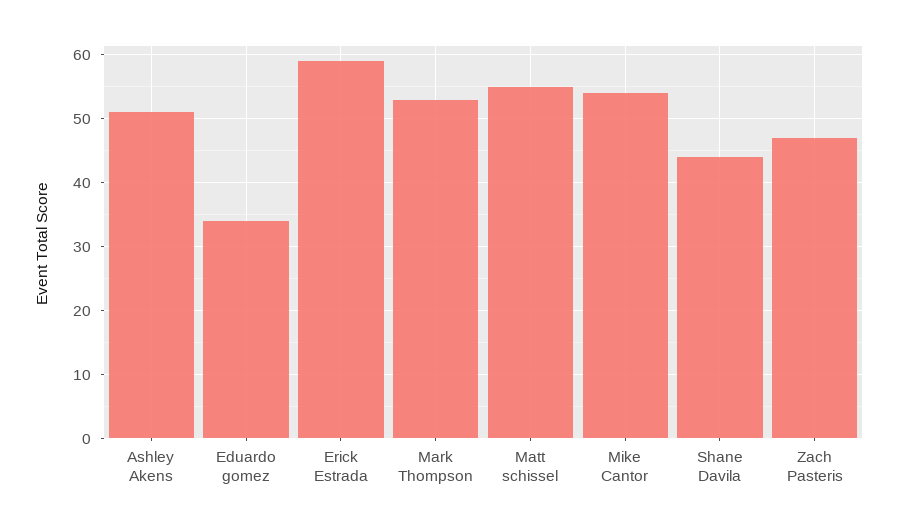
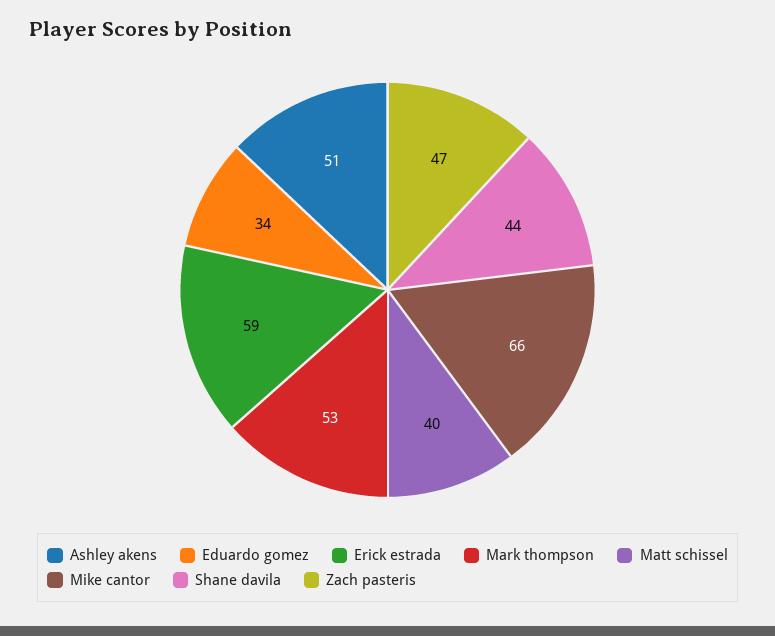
  {
    "Ashley Akens": 51,
    "Eduardo gomez": 34,
    "Erick Estrada": 59,
    "Mark Thompson": 53,
-   "Matt schissel": 55,
+   "Matt schissel": 40,
-   "Mike Cantor": 54,
+   "Mike Cantor": 66,
    "Shane Davila": 44,
    "Zach Pasteris": 47
  }

